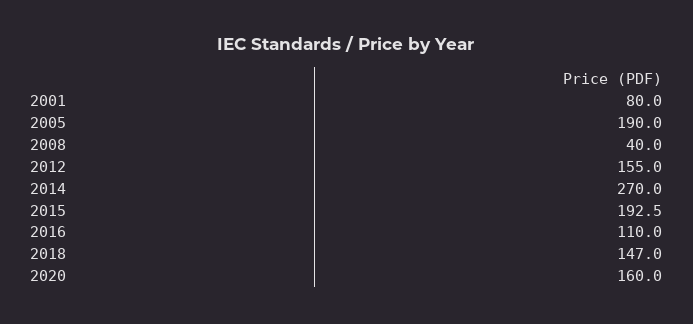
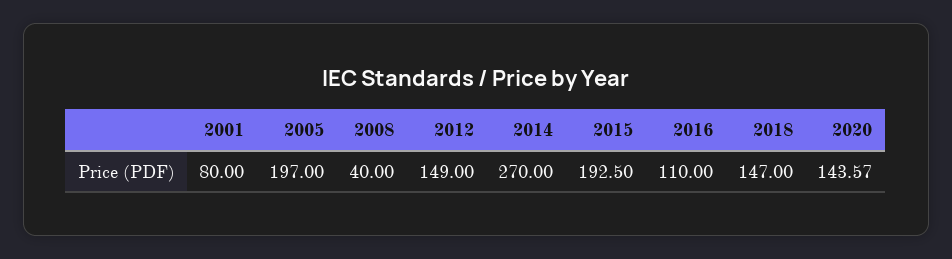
  {
    "2001": 80,
-   "2005": 190,
+   "2005": 197,
    "2008": 40,
-   "2012": 155,
+   "2012": 149,
    "2014": 270,
    "2015": 192.5,
    "2016": 110,
    "2018": 147,
-   "2020": 160
+   "2020": 143.57
  }

